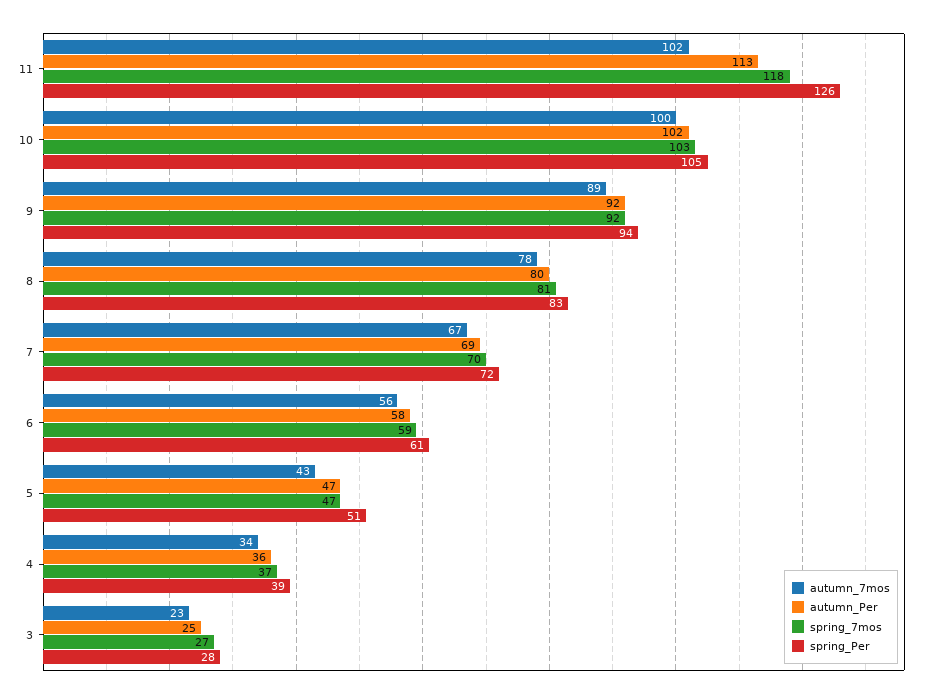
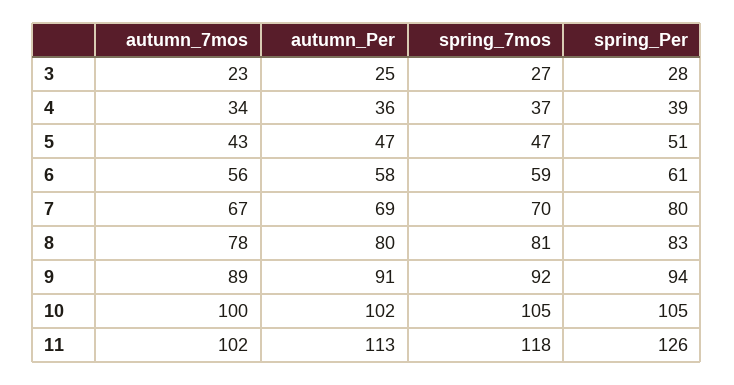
  {
    "autumn_7mos": {
      "11": 102,
      "10": 100,
      "9": 89,
      "8": 78,
      "7": 67,
      "6": 56,
      "5": 43,
      "4": 34,
      "3": 23
    },
    "autumn_Per": {
      "11": 113,
      "10": 102,
-     "9": 92,
+     "9": 91,
      "8": 80,
      "7": 69,
      "6": 58,
      "5": 47,
      "4": 36,
      "3": 25
    },
    "spring_7mos": {
      "11": 118,
-     "10": 103,
+     "10": 105,
      "9": 92,
      "8": 81,
      "7": 70,
      "6": 59,
      "5": 47,
      "4": 37,
      "3": 27
    },
    "spring_Per": {
      "11": 126,
      "10": 105,
      "9": 94,
      "8": 83,
-     "7": 72,
+     "7": 80,
      "6": 61,
      "5": 51,
      "4": 39,
      "3": 28
    }
  }

